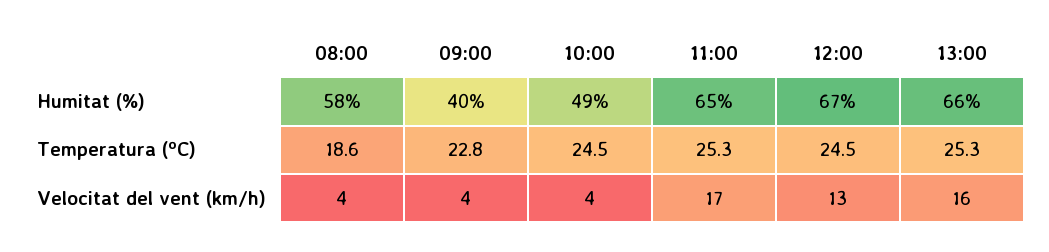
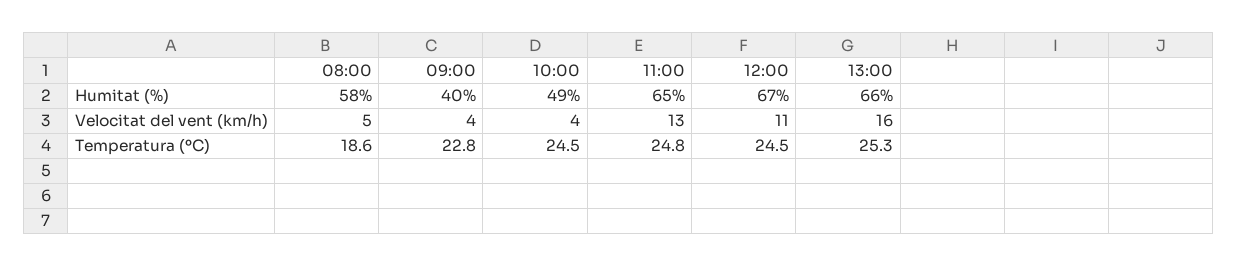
  {
    "08:00": {
      "Humitat (%)": 58,
      "Temperatura (ºC)": 18.6,
-     "Velocitat del vent (km/h)": 4
+     "Velocitat del vent (km/h)": 5
    },
    "09:00": {
      "Humitat (%)": 40,
      "Temperatura (ºC)": 22.8,
      "Velocitat del vent (km/h)": 4
    },
    "10:00": {
      "Humitat (%)": 49,
      "Temperatura (ºC)": 24.5,
      "Velocitat del vent (km/h)": 4
    },
    "11:00": {
      "Humitat (%)": 65,
-     "Temperatura (ºC)": 25.3,
+     "Temperatura (ºC)": 24.8,
-     "Velocitat del vent (km/h)": 17
+     "Velocitat del vent (km/h)": 13
    },
    "12:00": {
      "Humitat (%)": 67,
      "Temperatura (ºC)": 24.5,
-     "Velocitat del vent (km/h)": 13
+     "Velocitat del vent (km/h)": 11
    },
    "13:00": {
      "Humitat (%)": 66,
      "Temperatura (ºC)": 25.3,
      "Velocitat del vent (km/h)": 16
    }
  }

